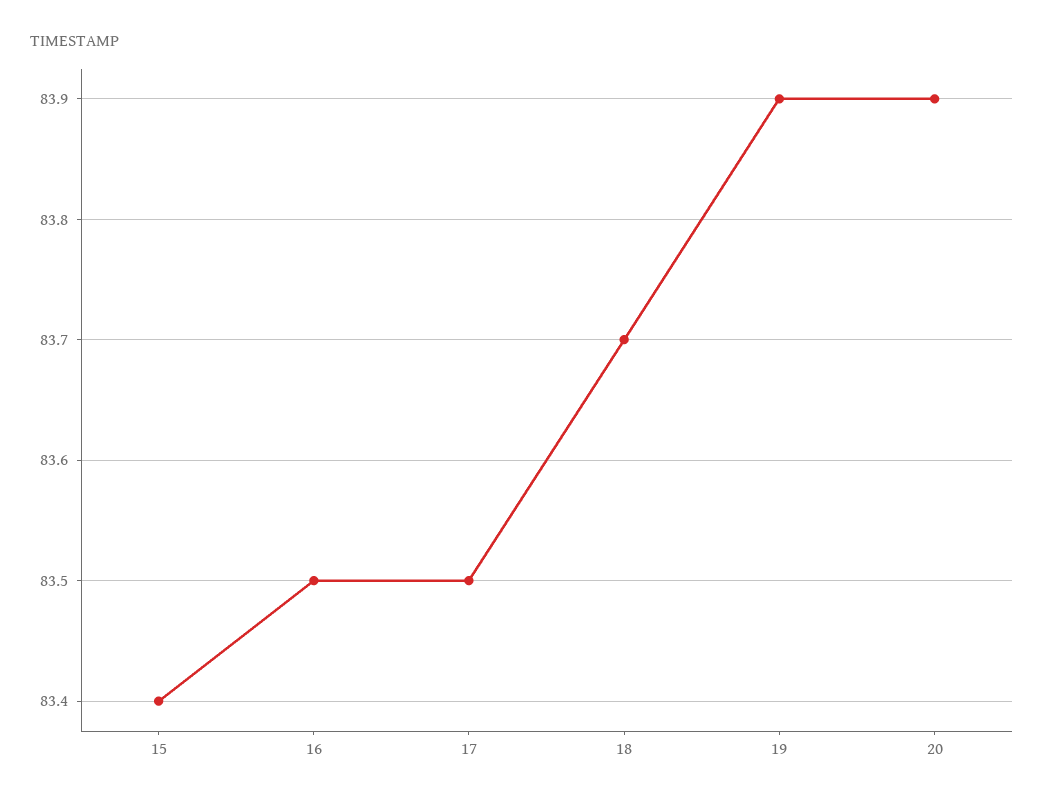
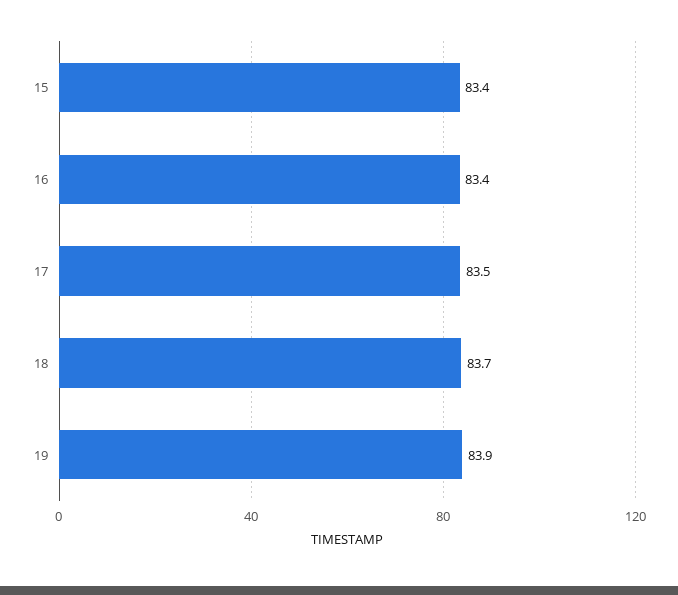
  {
    "15": 83.4,
-   "16": 83.5,
+   "16": 83.4,
    "17": 83.5,
    "18": 83.7,
-   "19": 83.9,
+   "19": 83.9
-   "20": 83.9
  }

